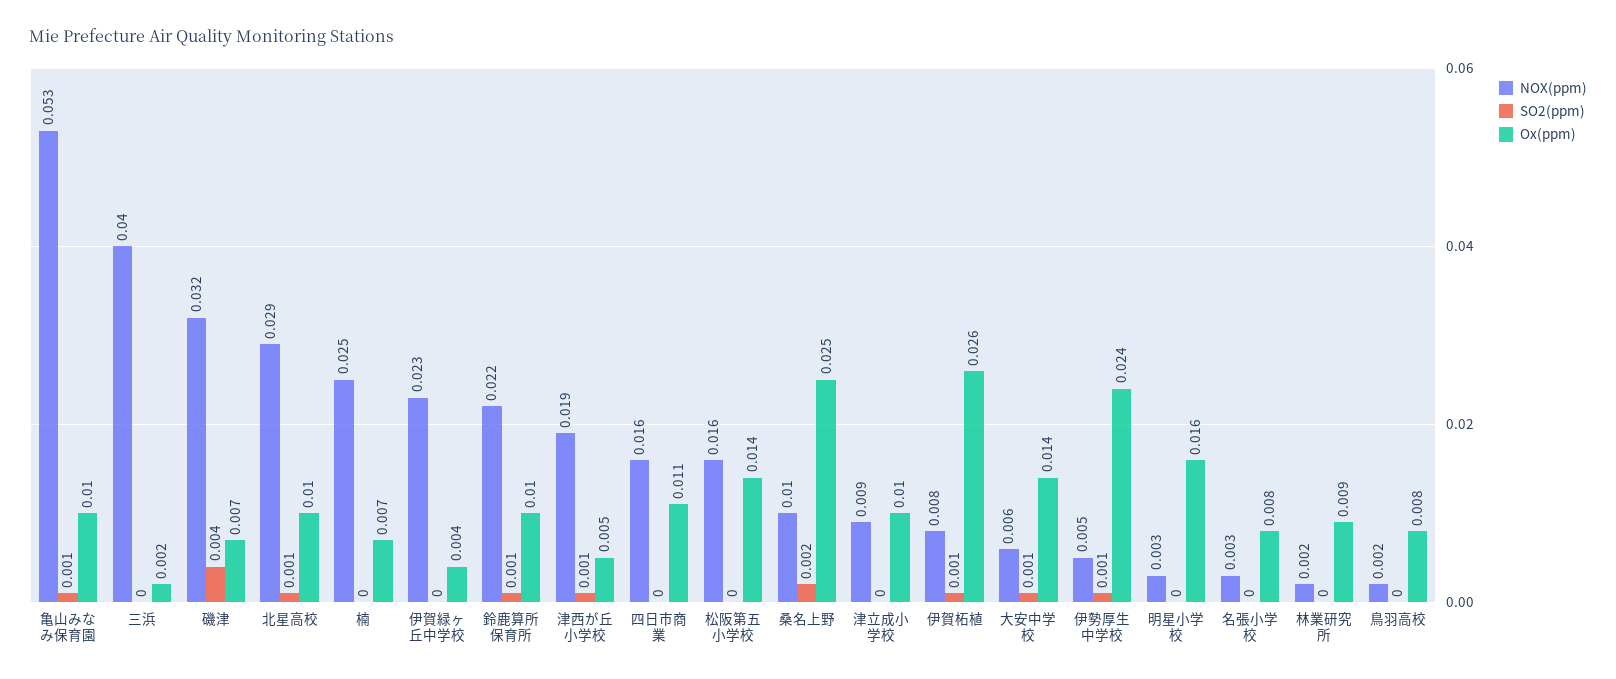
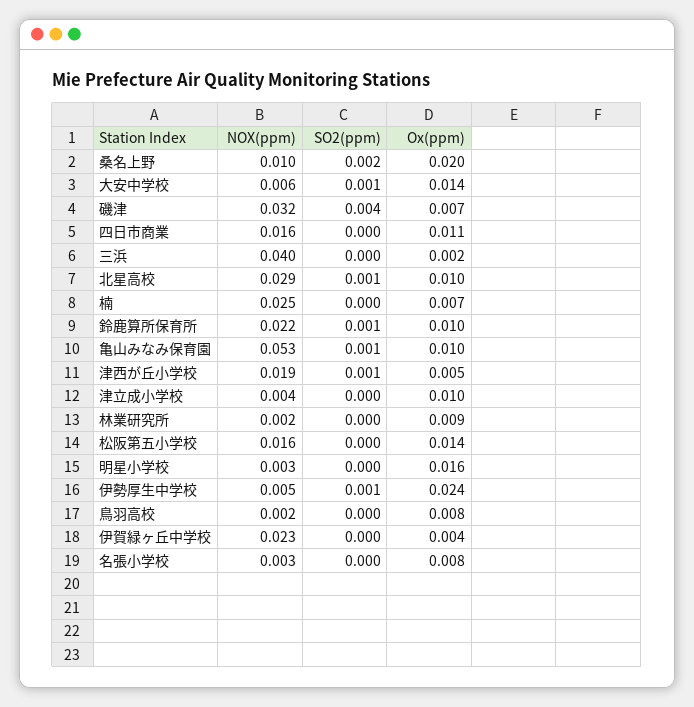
  {
    "NOX(ppm)": {
      "亀山みなみ保育園": 0.053,
      "三浜": 0.04,
      "磯津": 0.032,
      "北星高校": 0.029,
      "楠": 0.025,
      "伊賀緑ヶ丘中学校": 0.023,
      "鈴鹿算所保育所": 0.022,
      "津西が丘小学校": 0.019,
      "四日市商業": 0.016,
      "松阪第五小学校": 0.016,
      "桑名上野": 0.01,
-     "津立成小学校": 0.009,
+     "津立成小学校": 0.004,
-     "伊賀柘植": 0.008,
      "大安中学校": 0.006,
      "伊勢厚生中学校": 0.005,
      "明星小学校": 0.003,
      "名張小学校": 0.003,
      "林業研究所": 0.002,
      "鳥羽高校": 0.002
    },
    "SO2(ppm)": {
      "亀山みなみ保育園": 0.001,
      "三浜": 0,
      "磯津": 0.004,
      "北星高校": 0.001,
      "楠": 0,
      "伊賀緑ヶ丘中学校": 0,
      "鈴鹿算所保育所": 0.001,
      "津西が丘小学校": 0.001,
      "四日市商業": 0,
      "松阪第五小学校": 0,
      "桑名上野": 0.002,
      "津立成小学校": 0,
-     "伊賀柘植": 0.001,
      "大安中学校": 0.001,
      "伊勢厚生中学校": 0.001,
      "明星小学校": 0,
      "名張小学校": 0,
      "林業研究所": 0,
      "鳥羽高校": 0
    },
    "Ox(ppm)": {
      "亀山みなみ保育園": 0.01,
      "三浜": 0.002,
      "磯津": 0.007,
      "北星高校": 0.01,
      "楠": 0.007,
      "伊賀緑ヶ丘中学校": 0.004,
      "鈴鹿算所保育所": 0.01,
      "津西が丘小学校": 0.005,
      "四日市商業": 0.011,
      "松阪第五小学校": 0.014,
-     "桑名上野": 0.025,
+     "桑名上野": 0.02,
      "津立成小学校": 0.01,
-     "伊賀柘植": 0.026,
      "大安中学校": 0.014,
      "伊勢厚生中学校": 0.024,
      "明星小学校": 0.016,
      "名張小学校": 0.008,
      "林業研究所": 0.009,
      "鳥羽高校": 0.008
    }
  }

